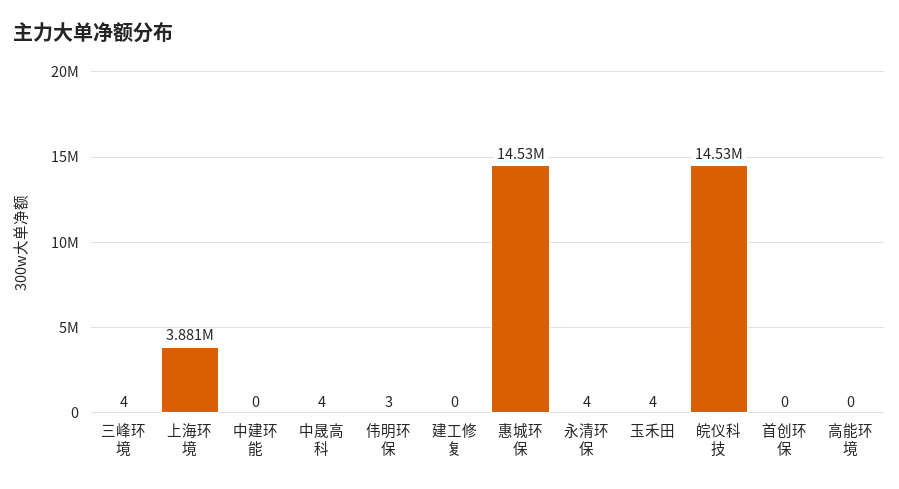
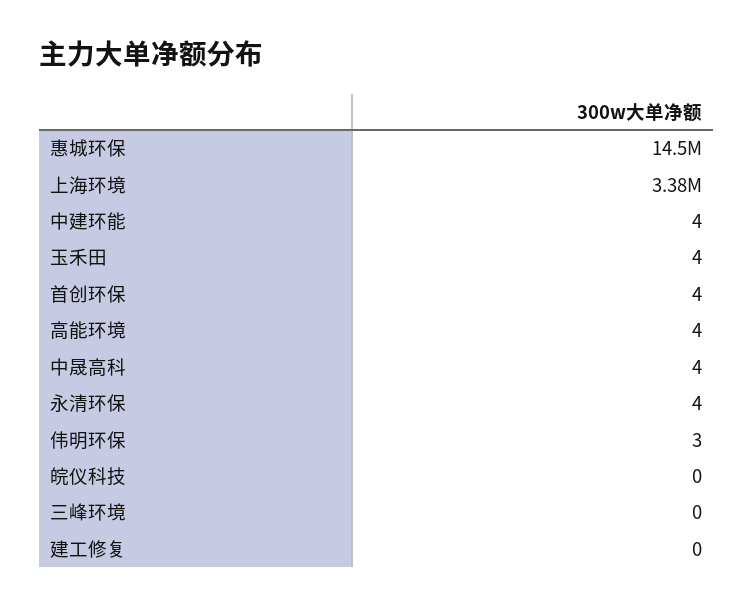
  {
-   "三峰环境": 4,
+   "三峰环境": 0,
-   "上海环境": 3881000,
+   "上海环境": 3380000,
-   "中建环能": 0,
+   "中建环能": 4,
    "中晟高科": 4,
    "伟明环保": 3,
    "建工修复": 0,
    "惠城环保": 14530000,
    "永清环保": 4,
    "玉禾田": 4,
-   "皖仪科技": 14530000,
+   "皖仪科技": 0,
-   "首创环保": 0,
+   "首创环保": 4,
-   "高能环境": 0
+   "高能环境": 4
  }

